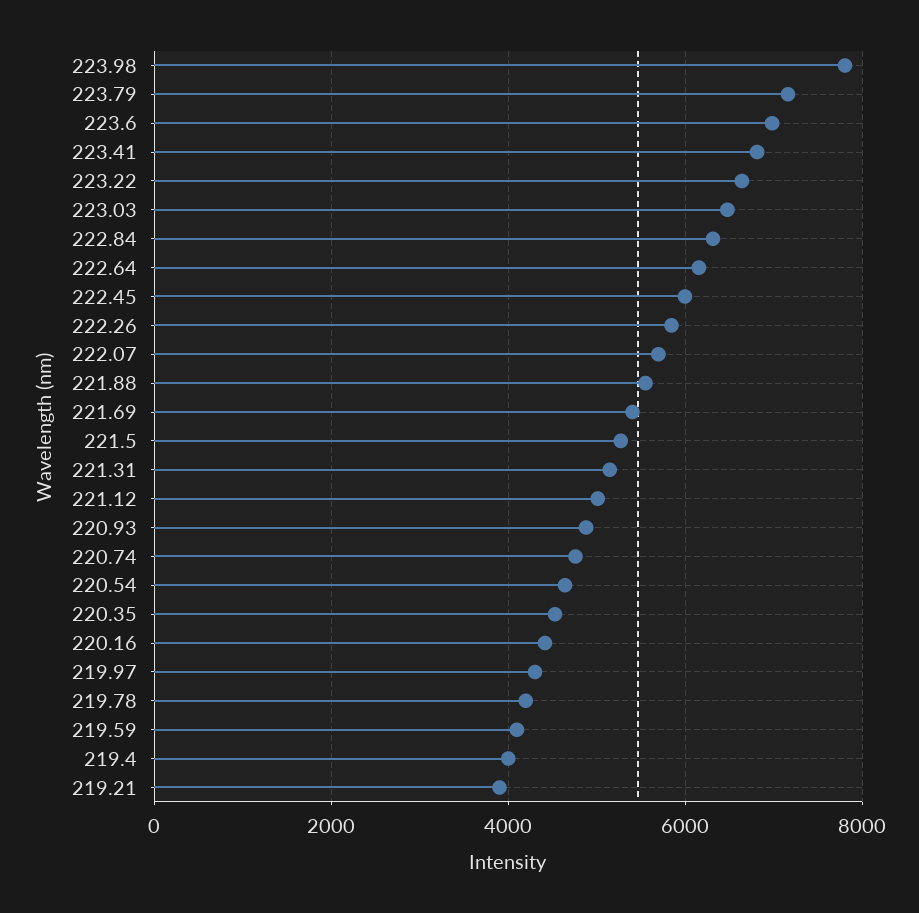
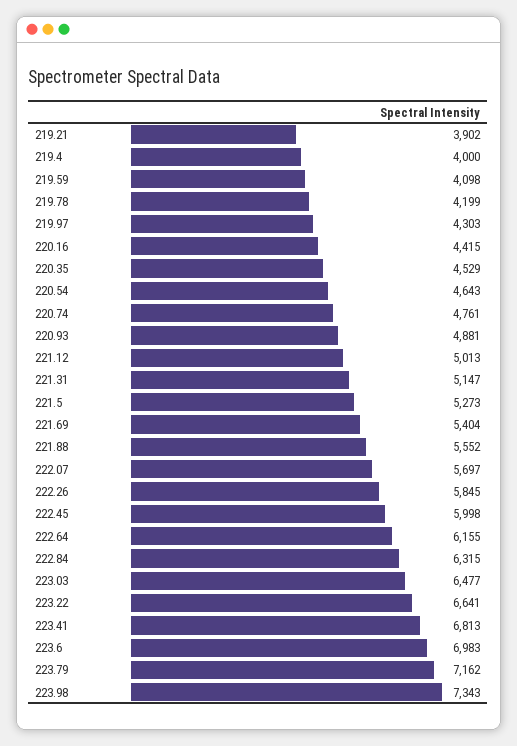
  {
-   "223.98": 7800,
+   "223.98": 7343,
    "223.79": 7162,
    "223.6": 6983,
    "223.41": 6813,
    "223.22": 6641,
    "223.03": 6477,
    "222.84": 6315,
    "222.64": 6155,
    "222.45": 5998,
    "222.26": 5845,
    "222.07": 5697,
    "221.88": 5552,
    "221.69": 5404,
    "221.5": 5273,
    "221.31": 5147,
    "221.12": 5013,
    "220.93": 4881,
    "220.74": 4761,
    "220.54": 4643,
    "220.35": 4529,
    "220.16": 4415,
    "219.97": 4303,
    "219.78": 4199,
    "219.59": 4098,
    "219.4": 4000,
    "219.21": 3902
  }

